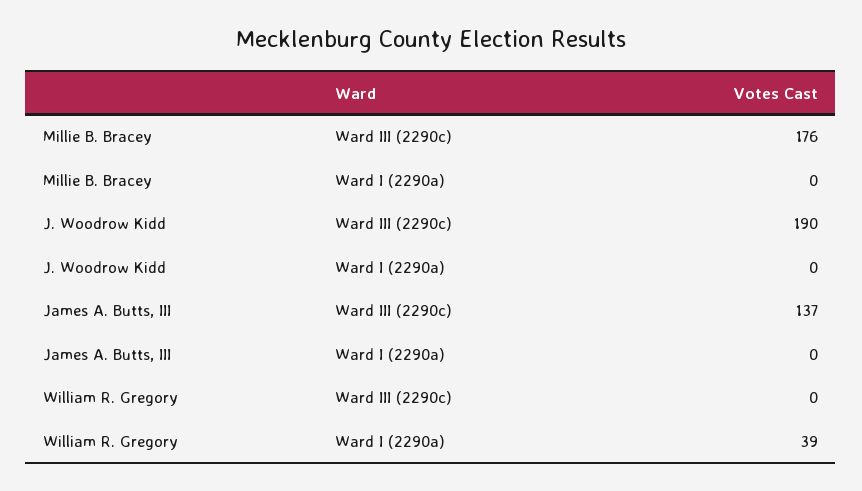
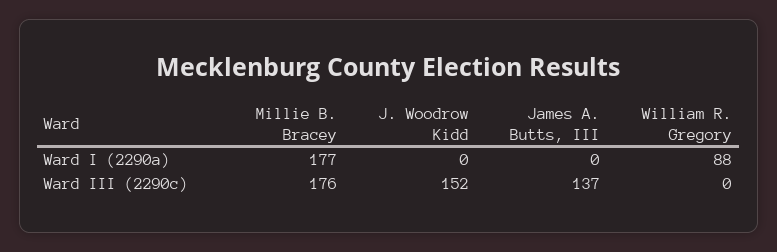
  {
    "Millie B. Bracey": {
      "Ward III (2290c)": 176,
-     "Ward I (2290a)": 0
+     "Ward I (2290a)": 177
    },
    "J. Woodrow Kidd": {
-     "Ward III (2290c)": 190,
+     "Ward III (2290c)": 152,
      "Ward I (2290a)": 0
    },
    "James A. Butts, III": {
      "Ward III (2290c)": 137,
      "Ward I (2290a)": 0
    },
    "William R. Gregory": {
      "Ward III (2290c)": 0,
-     "Ward I (2290a)": 39
+     "Ward I (2290a)": 88
    }
  }

